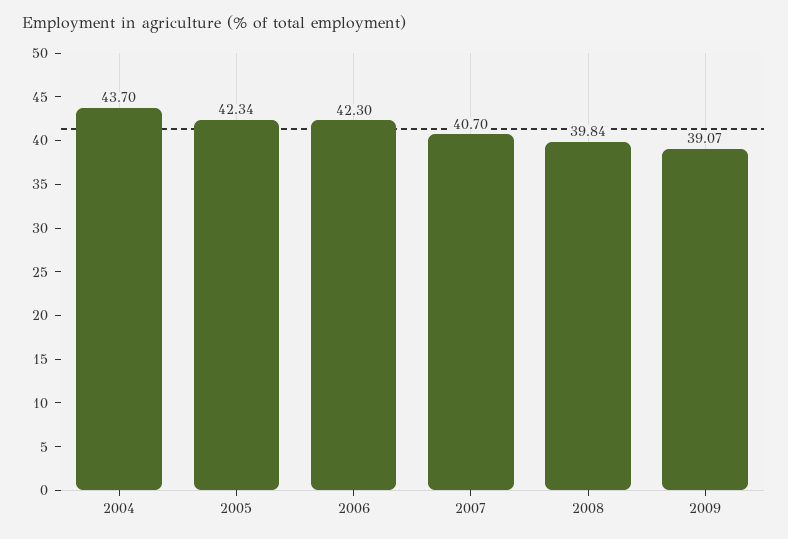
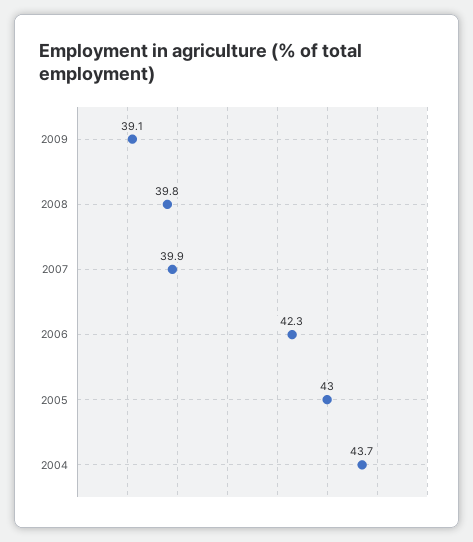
  {
    "2004": 43.7,
-   "2005": 42.34,
+   "2005": 43,
    "2006": 42.3,
-   "2007": 40.7,
+   "2007": 39.9,
    "2008": 39.84,
    "2009": 39.07
  }

